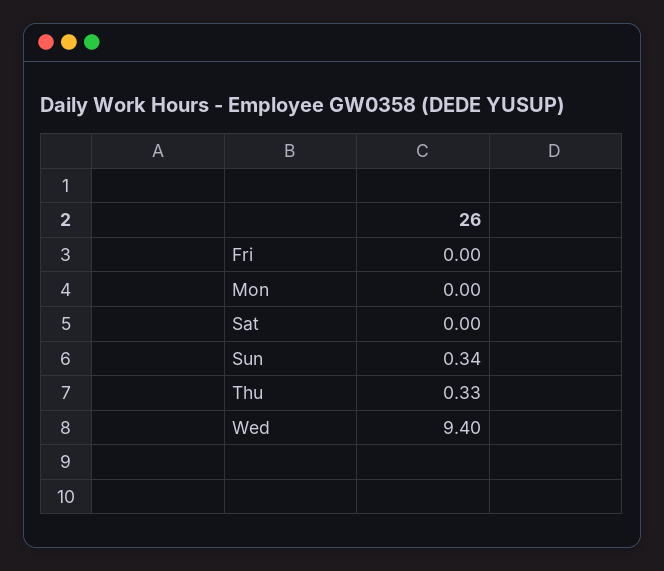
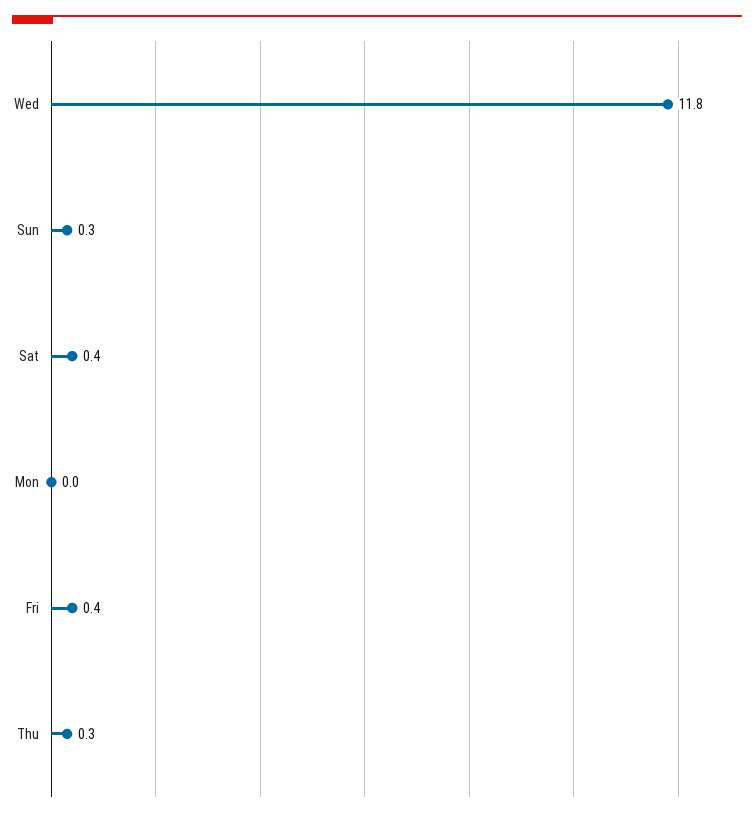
  {
-   "Fri": 0,
+   "Fri": 0.4,
    "Mon": 0,
-   "Sat": 0,
+   "Sat": 0.4,
    "Sun": 0.34,
    "Thu": 0.33,
-   "Wed": 9.4
+   "Wed": 11.8
  }

